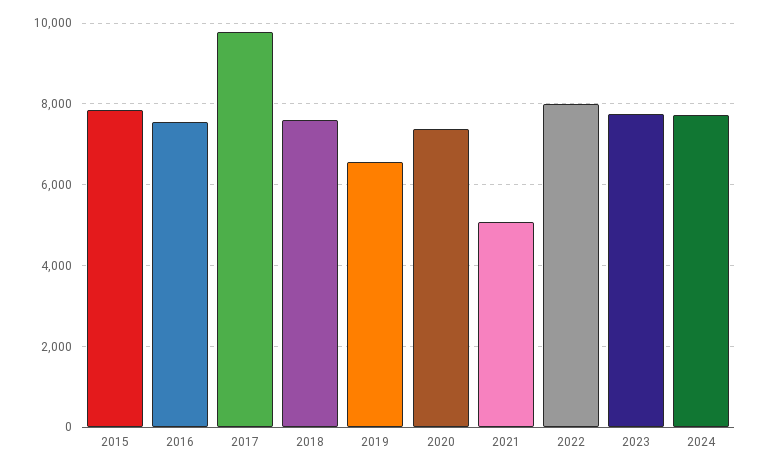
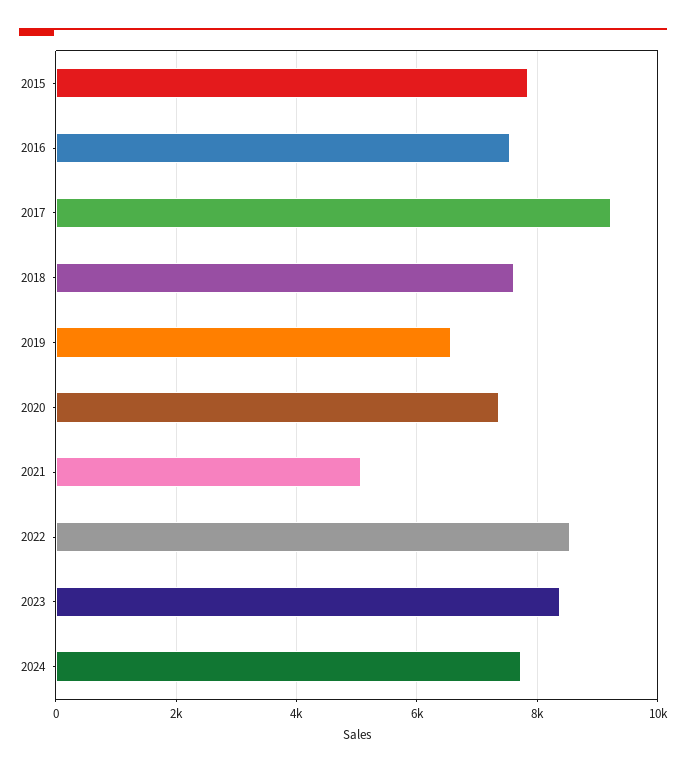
  {
    "2015": 7800,
    "2016": 7600,
-   "2017": 9800,
+   "2017": 9200,
    "2018": 7600,
    "2019": 6600,
    "2020": 7400,
    "2021": 5000,
-   "2022": 8000,
+   "2022": 8600,
-   "2023": 7800,
+   "2023": 8400,
    "2024": 7800
  }

